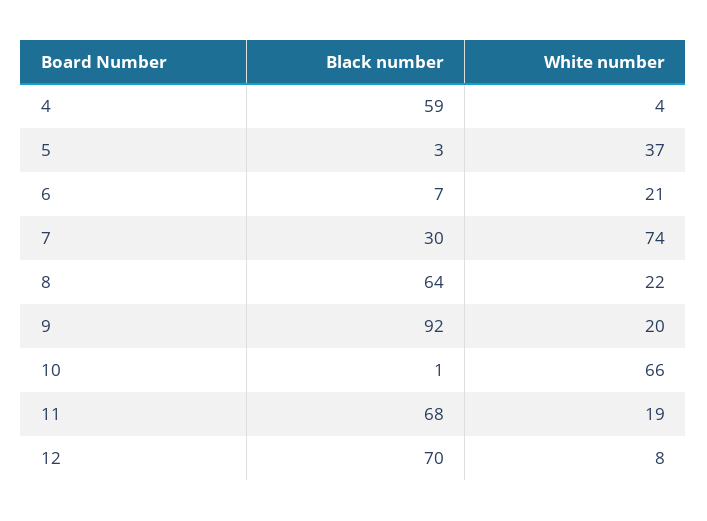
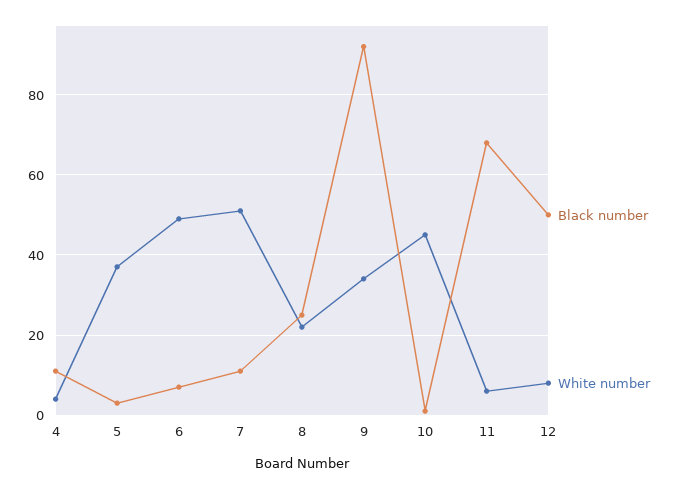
  {
    "Black number": {
-     "4": 59,
+     "4": 10,
      "5": 3,
      "6": 7,
-     "7": 30,
+     "7": 10,
-     "8": 64,
+     "8": 25,
      "9": 92,
      "10": 1,
      "11": 68,
-     "12": 70
+     "12": 50
    },
    "White number": {
      "4": 4,
      "5": 37,
-     "6": 21,
+     "6": 50,
-     "7": 74,
+     "7": 50,
      "8": 22,
-     "9": 20,
+     "9": 35,
-     "10": 66,
+     "10": 45,
-     "11": 19,
+     "11": 5,
      "12": 8
    }
  }

